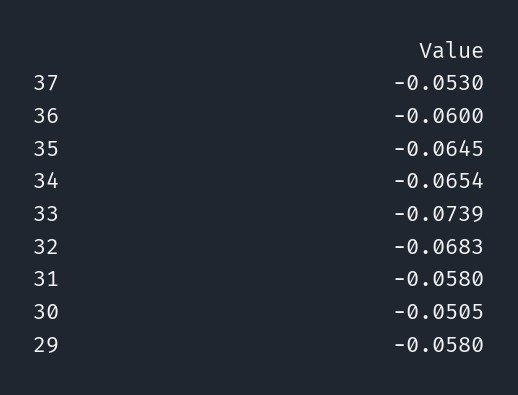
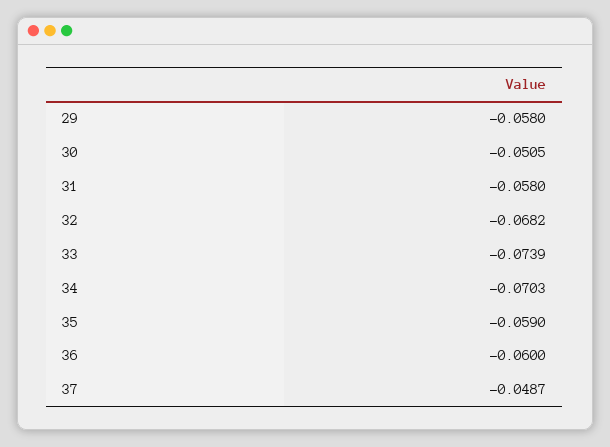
  {
-   "37": -0.053,
+   "37": -0.0487,
    "36": -0.06,
-   "35": -0.0645,
+   "35": -0.059,
-   "34": -0.0654,
+   "34": -0.0703,
    "33": -0.0739,
-   "32": -0.0683,
+   "32": -0.0682,
    "31": -0.058,
    "30": -0.0505,
    "29": -0.058
  }

